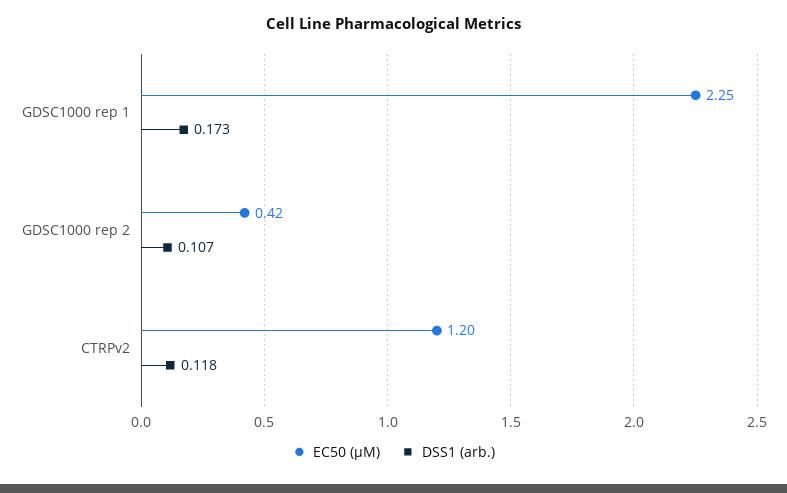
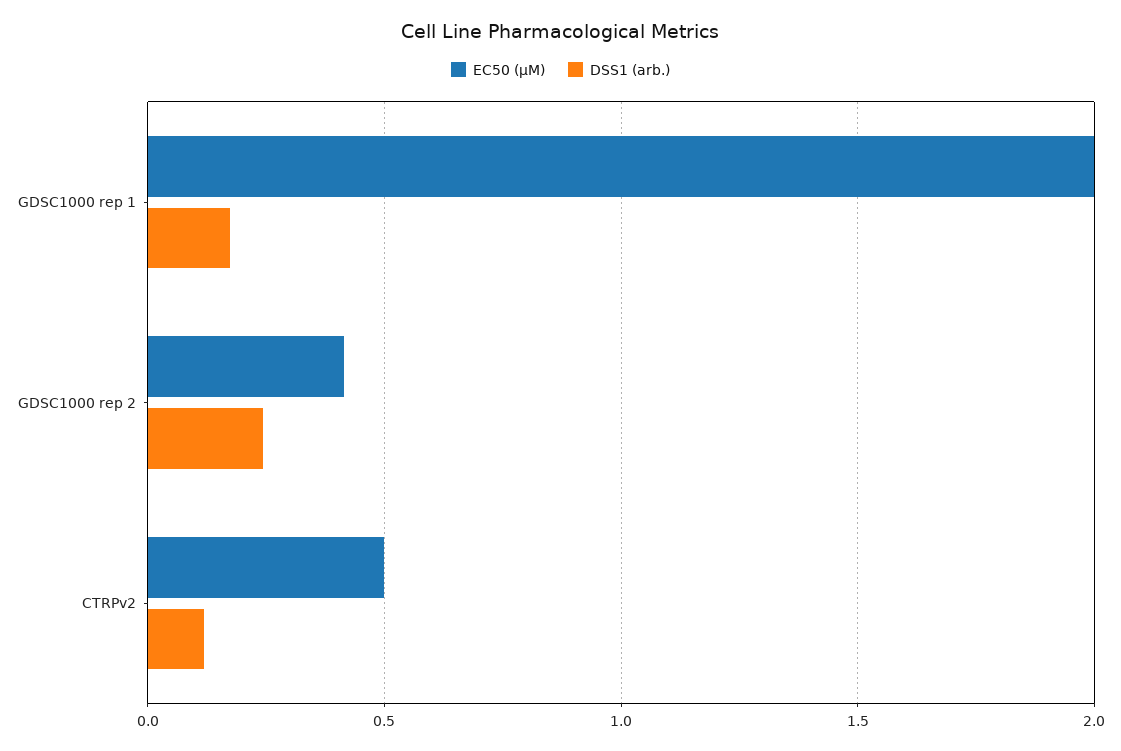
  {
    "EC50 (µM)": {
-     "GDSC1000 rep 1": 2.25,
+     "GDSC1000 rep 1": 2,
      "GDSC1000 rep 2": 0.42,
-     "CTRPv2": 1.2
+     "CTRPv2": 0.5
    },
    "DSS1 (arb.)": {
      "GDSC1000 rep 1": 0.173,
-     "GDSC1000 rep 2": 0.107,
+     "GDSC1000 rep 2": 0.25,
      "CTRPv2": 0.118
    }
  }

